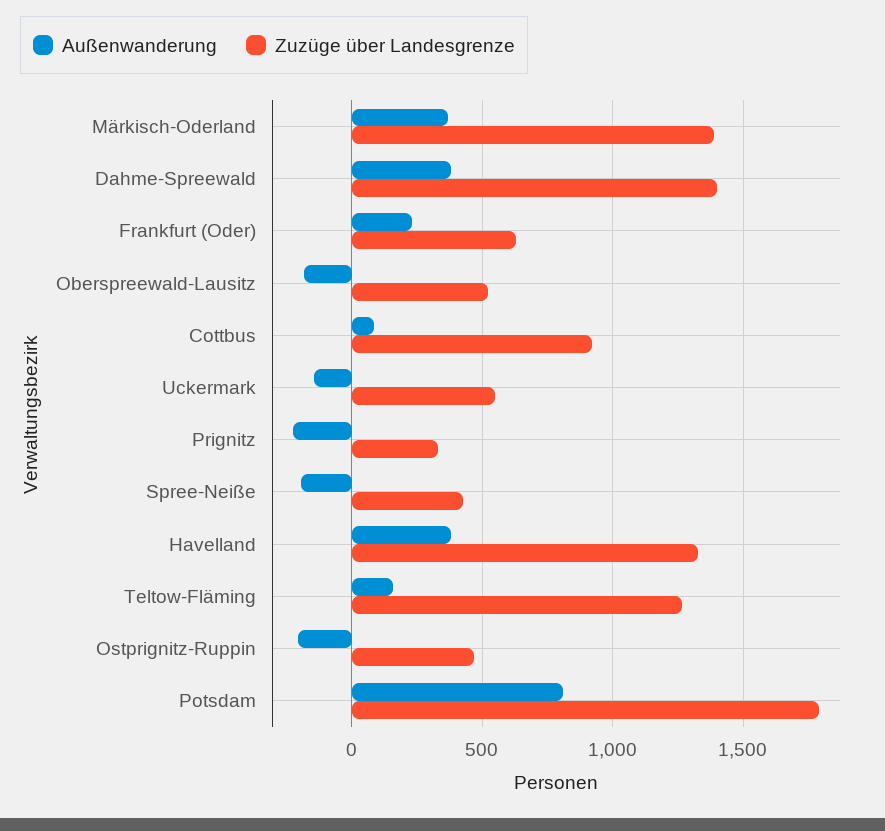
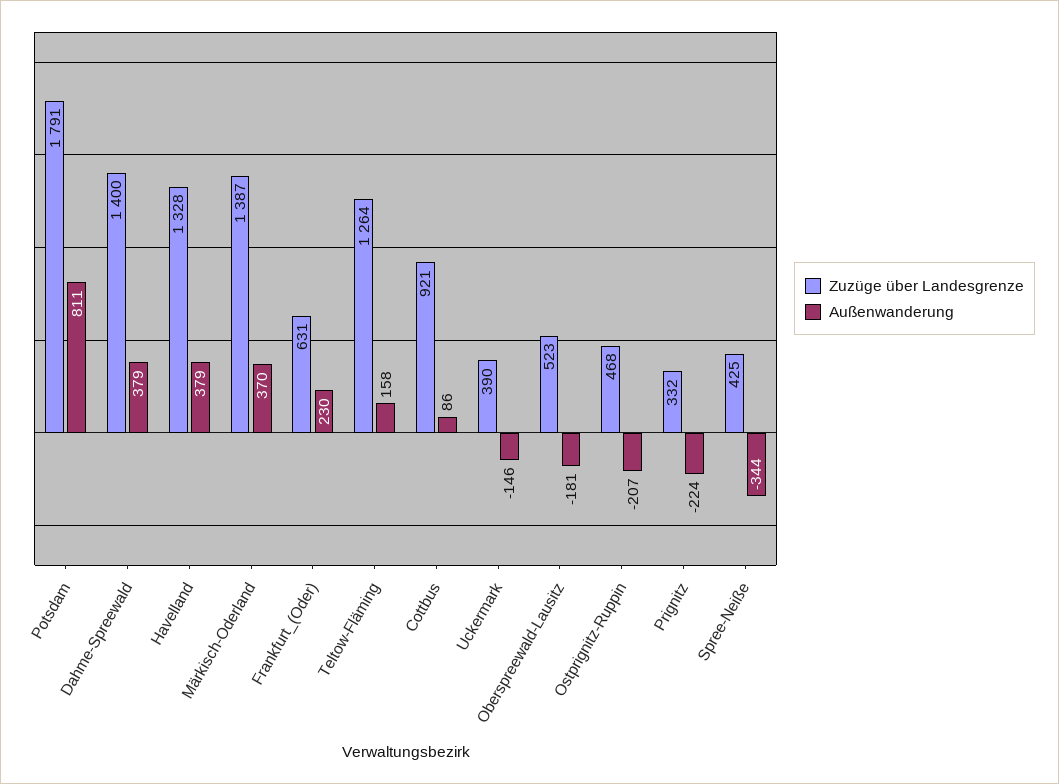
  {
    "Außenwanderung": {
      "Märkisch-Oderland": 370,
      "Dahme-Spreewald": 379,
      "Frankfurt (Oder)": 230,
      "Oberspreewald-Lausitz": -181,
      "Cottbus": 86,
      "Uckermark": -146,
      "Prignitz": -224,
-     "Spree-Neiße": -200,
+     "Spree-Neiße": -344,
      "Havelland": 379,
      "Teltow-Fläming": 158,
      "Ostprignitz-Ruppin": -207,
      "Potsdam": 811
    },
    "Zuzüge über Landesgrenze": {
      "Märkisch-Oderland": 1387,
      "Dahme-Spreewald": 1400,
      "Frankfurt (Oder)": 631,
      "Oberspreewald-Lausitz": 523,
      "Cottbus": 921,
-     "Uckermark": 550,
+     "Uckermark": 390,
      "Prignitz": 332,
      "Spree-Neiße": 425,
      "Havelland": 1328,
      "Teltow-Fläming": 1264,
      "Ostprignitz-Ruppin": 468,
      "Potsdam": 1791
    }
  }

